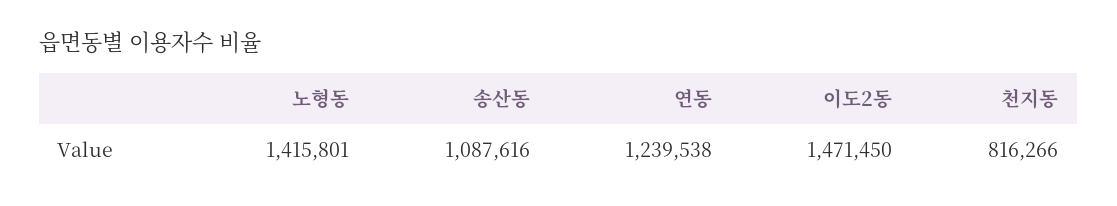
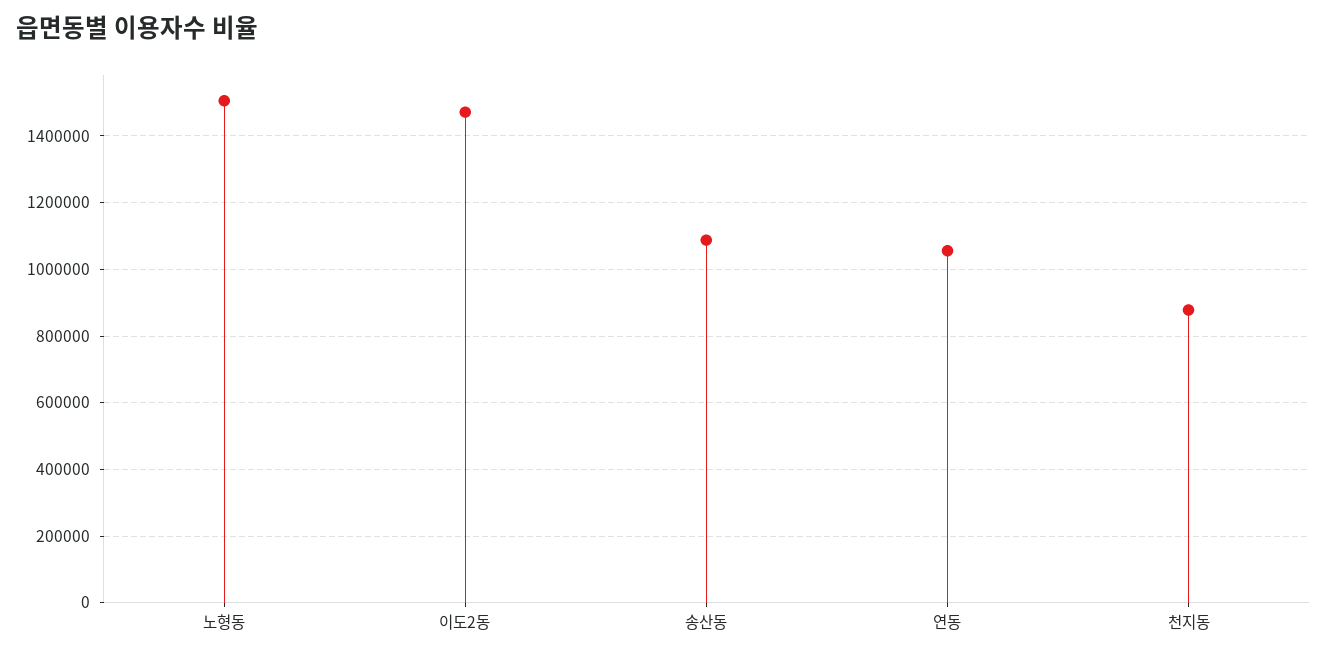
  {
-   "노형동": 1415801,
+   "노형동": 1500000,
    "송산동": 1087616,
-   "연동": 1239538,
+   "연동": 1060000,
    "이도2동": 1471450,
-   "천지동": 816266
+   "천지동": 880000
  }

